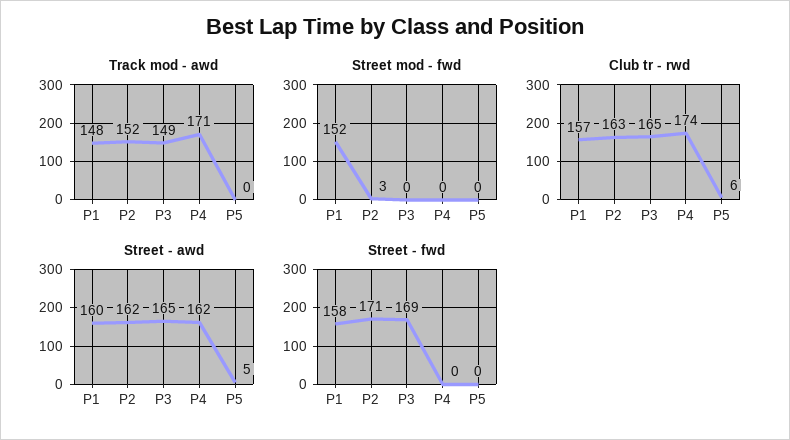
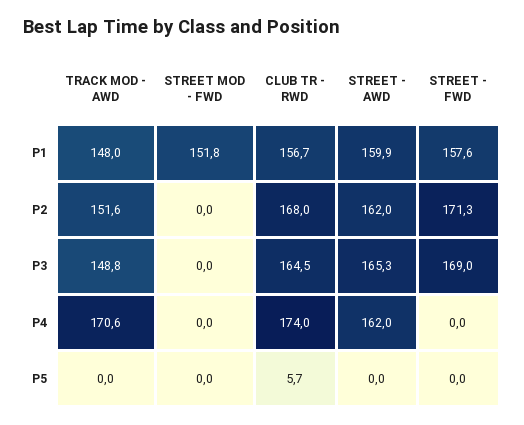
  {
    "Track mod - awd": {
      "P1": 148,
      "P2": 151.6,
      "P3": 148.8,
      "P4": 170.6,
      "P5": 0
    },
    "Street mod - fwd": {
      "P1": 151.8,
-     "P2": 3,
+     "P2": 0,
      "P3": 0,
      "P4": 0,
      "P5": 0
    },
    "Club tr - rwd": {
      "P1": 156.7,
-     "P2": 163,
+     "P2": 168,
      "P3": 164.5,
      "P4": 174,
      "P5": 5.7
    },
    "Street - awd": {
      "P1": 159.9,
      "P2": 162,
      "P3": 165.3,
      "P4": 162,
-     "P5": 5
+     "P5": 0
    },
    "Street - fwd": {
      "P1": 157.6,
      "P2": 171.3,
      "P3": 169,
      "P4": 0,
      "P5": 0
    }
  }

